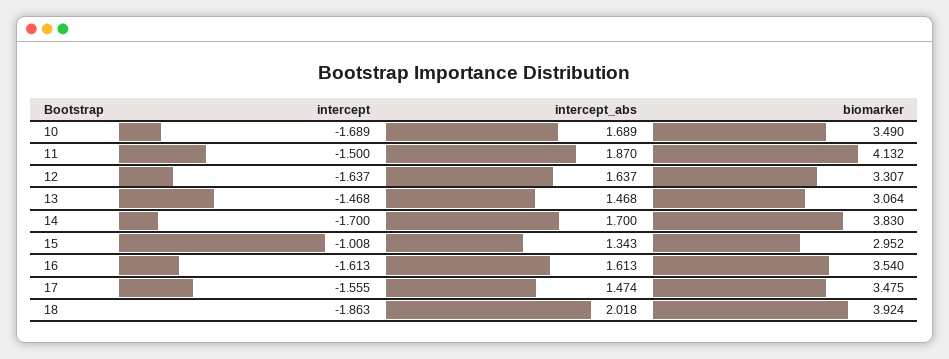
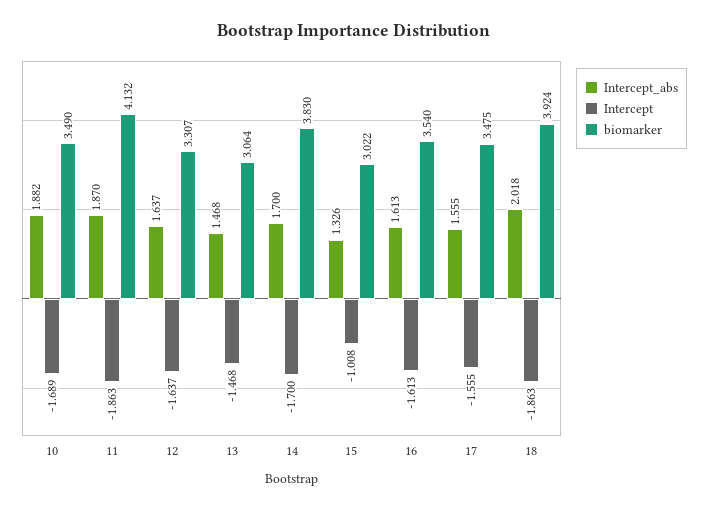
  {
    "intercept": {
      "10": -1.689,
-     "11": -1.5,
+     "11": -1.863,
      "12": -1.637,
      "13": -1.468,
      "14": -1.7,
      "15": -1.008,
      "16": -1.613,
      "17": -1.555,
      "18": -1.863
    },
    "intercept_abs": {
-     "10": 1.689,
+     "10": 1.882,
      "11": 1.87,
      "12": 1.637,
      "13": 1.468,
      "14": 1.7,
-     "15": 1.343,
+     "15": 1.326,
      "16": 1.613,
-     "17": 1.474,
+     "17": 1.555,
      "18": 2.018
    },
    "biomarker": {
      "10": 3.49,
      "11": 4.132,
      "12": 3.307,
      "13": 3.064,
      "14": 3.83,
-     "15": 2.952,
+     "15": 3.022,
      "16": 3.54,
      "17": 3.475,
      "18": 3.924
    }
  }

